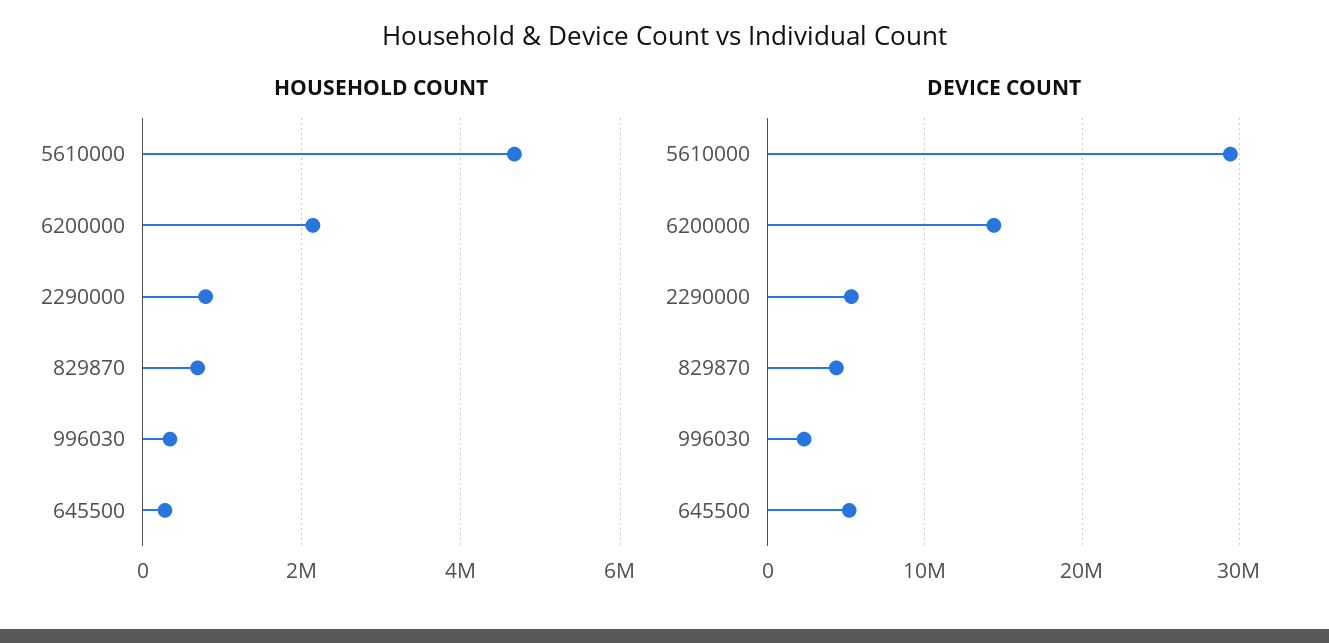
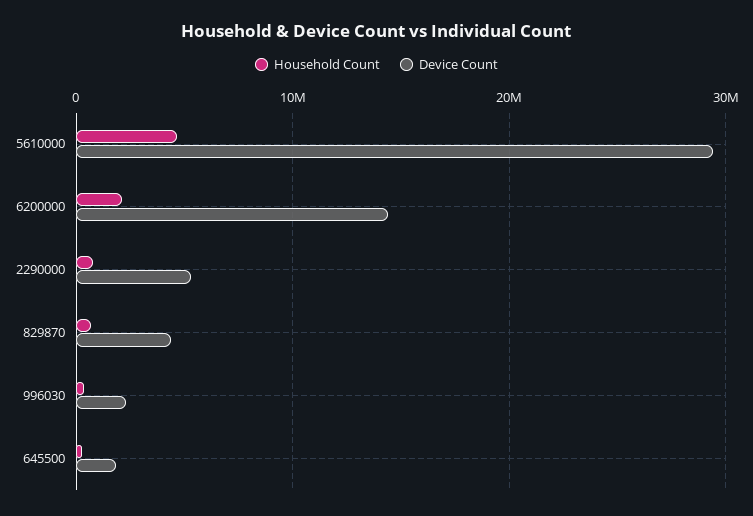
  {
    "HOUSEHOLD COUNT": {
      "5610000": 4600000,
      "6200000": 2200000,
      "2290000": 800000,
      "829870": 600000,
      "996030": 400000,
      "645500": 200000
    },
    "DEVICE COUNT": {
      "5610000": 29000000,
      "6200000": 14000000,
      "2290000": 5000000,
      "829870": 4000000,
      "996030": 2000000,
-     "645500": 5000000
+     "645500": 2000000
    }
  }

